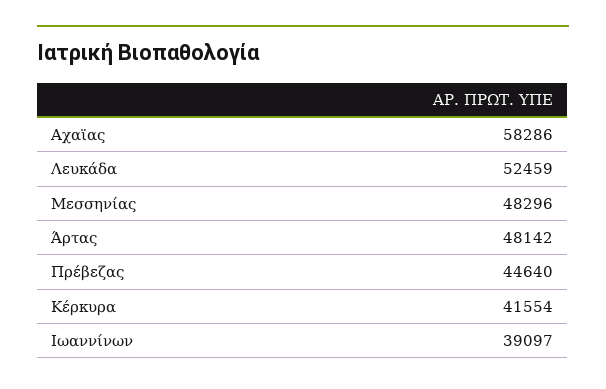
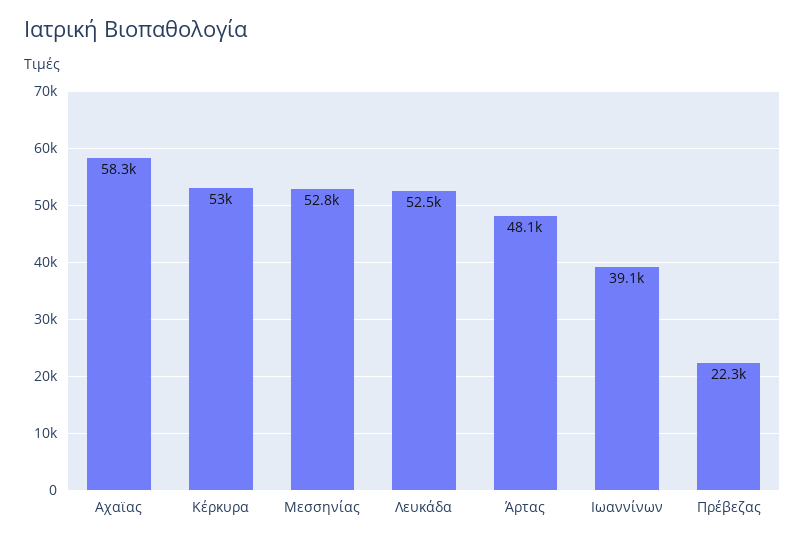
  {
    "Αχαϊας": 58286,
    "Λευκάδα": 52459,
-   "Μεσσηνίας": 48296,
+   "Μεσσηνίας": 52800,
    "Άρτας": 48142,
-   "Πρέβεζας": 44640,
+   "Πρέβεζας": 22300,
-   "Κέρκυρα": 41554,
+   "Κέρκυρα": 53000,
    "Ιωαννίνων": 39097
  }

